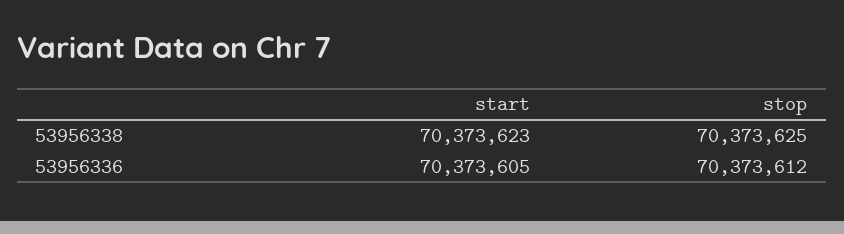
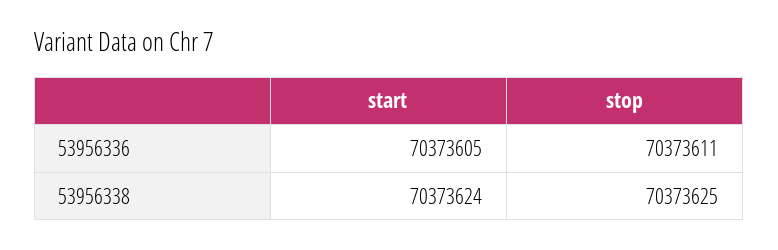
  {
    "start": {
-     "53956338": 70373623,
+     "53956338": 70373624,
      "53956336": 70373605
    },
    "stop": {
      "53956338": 70373625,
-     "53956336": 70373612
+     "53956336": 70373611
    }
  }

